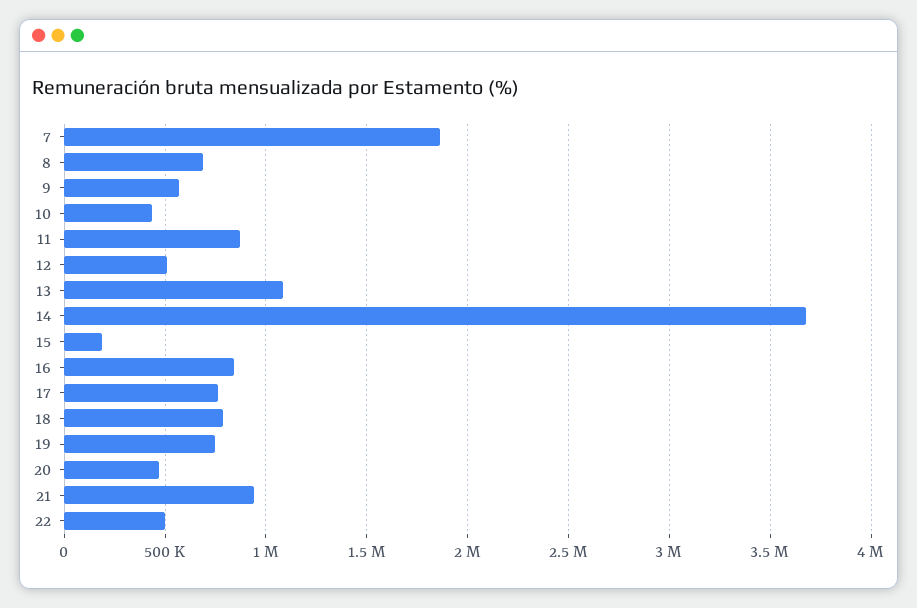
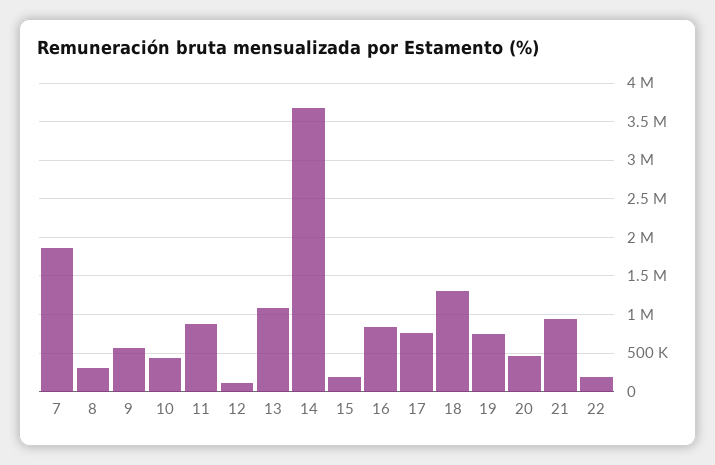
  {
    "7": 1850000,
-   "8": 700000,
+   "8": 300000,
    "9": 550000,
    "10": 450000,
    "11": 850000,
-   "12": 500000,
+   "12": 100000,
    "13": 1100000,
    "14": 3700000,
    "15": 200000,
    "16": 850000,
    "17": 750000,
-   "18": 800000,
+   "18": 1300000,
    "19": 750000,
    "20": 450000,
    "21": 950000,
-   "22": 500000
+   "22": 200000
  }

